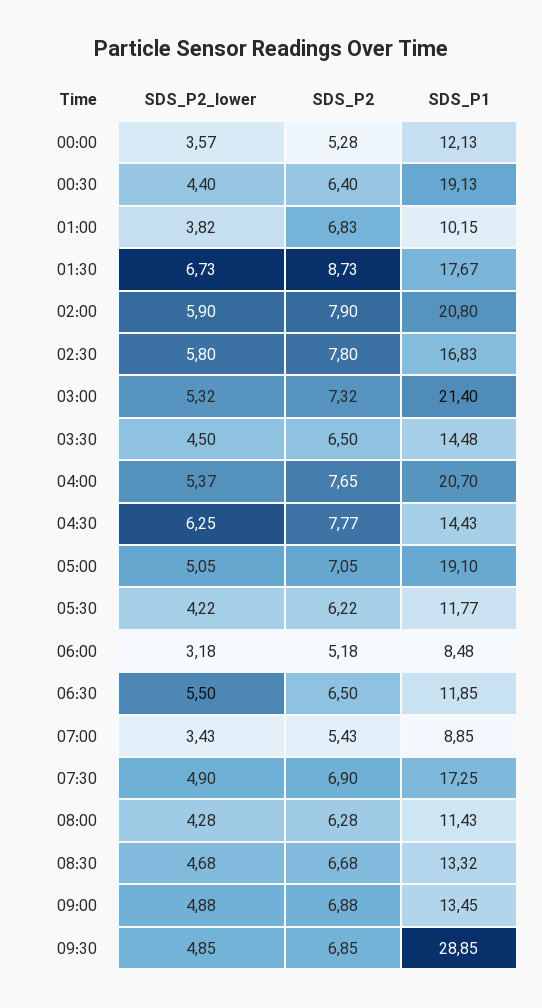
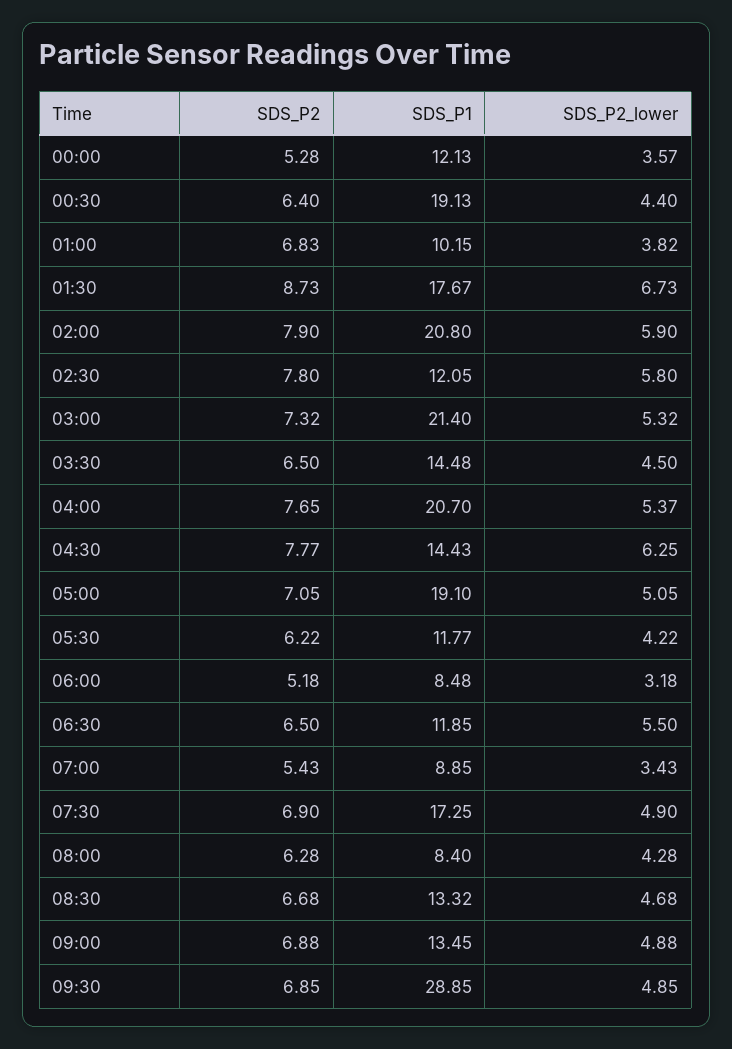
  {
    "SDS_P2_lower": {
      "00:00": 3.57,
      "00:30": 4.4,
      "01:00": 3.82,
      "01:30": 6.73,
      "02:00": 5.9,
      "02:30": 5.8,
      "03:00": 5.32,
      "03:30": 4.5,
      "04:00": 5.37,
      "04:30": 6.25,
      "05:00": 5.05,
      "05:30": 4.22,
      "06:00": 3.18,
      "06:30": 5.5,
      "07:00": 3.43,
      "07:30": 4.9,
      "08:00": 4.28,
      "08:30": 4.68,
      "09:00": 4.88,
      "09:30": 4.85
    },
    "SDS_P2": {
      "00:00": 5.28,
      "00:30": 6.4,
      "01:00": 6.83,
      "01:30": 8.73,
      "02:00": 7.9,
      "02:30": 7.8,
      "03:00": 7.32,
      "03:30": 6.5,
      "04:00": 7.65,
      "04:30": 7.77,
      "05:00": 7.05,
      "05:30": 6.22,
      "06:00": 5.18,
      "06:30": 6.5,
      "07:00": 5.43,
      "07:30": 6.9,
      "08:00": 6.28,
      "08:30": 6.68,
      "09:00": 6.88,
      "09:30": 6.85
    },
    "SDS_P1": {
      "00:00": 12.13,
      "00:30": 19.13,
      "01:00": 10.15,
      "01:30": 17.67,
      "02:00": 20.8,
-     "02:30": 16.83,
+     "02:30": 12.05,
      "03:00": 21.4,
      "03:30": 14.48,
      "04:00": 20.7,
      "04:30": 14.43,
      "05:00": 19.1,
      "05:30": 11.77,
      "06:00": 8.48,
      "06:30": 11.85,
      "07:00": 8.85,
      "07:30": 17.25,
-     "08:00": 11.43,
+     "08:00": 8.4,
      "08:30": 13.32,
      "09:00": 13.45,
      "09:30": 28.85
    }
  }

